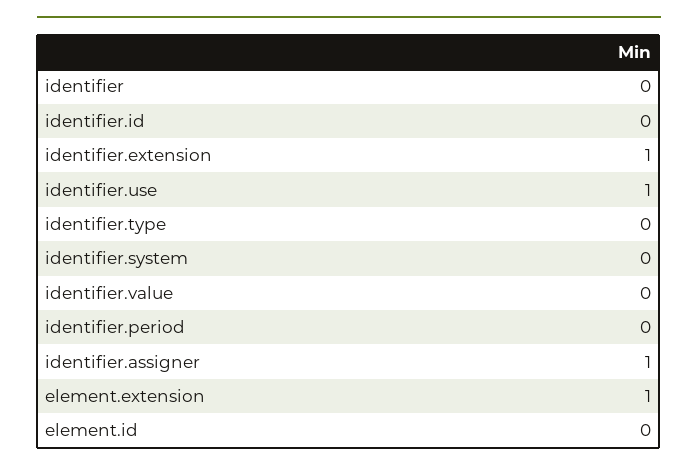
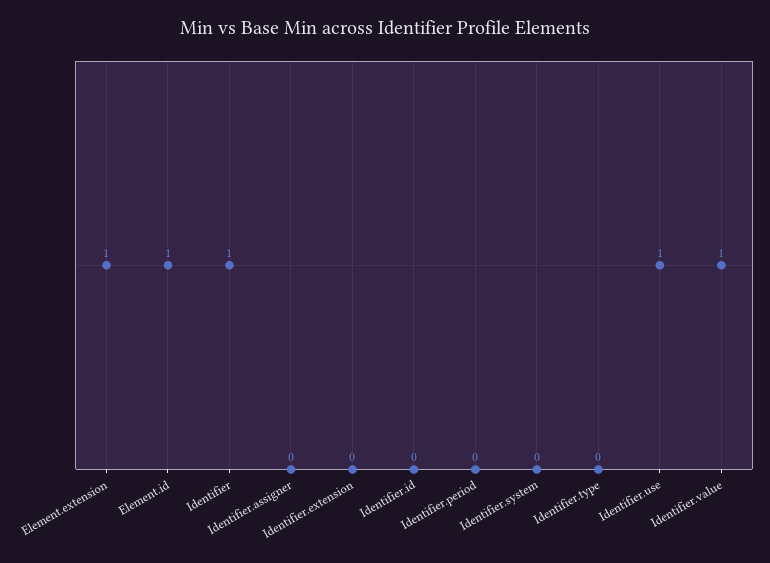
  {
-   "identifier": 0,
+   "identifier": 1,
    "identifier.id": 0,
-   "identifier.extension": 1,
+   "identifier.extension": 0,
    "identifier.use": 1,
    "identifier.type": 0,
    "identifier.system": 0,
-   "identifier.value": 0,
+   "identifier.value": 1,
    "identifier.period": 0,
-   "identifier.assigner": 1,
+   "identifier.assigner": 0,
    "element.extension": 1,
-   "element.id": 0
+   "element.id": 1
  }

